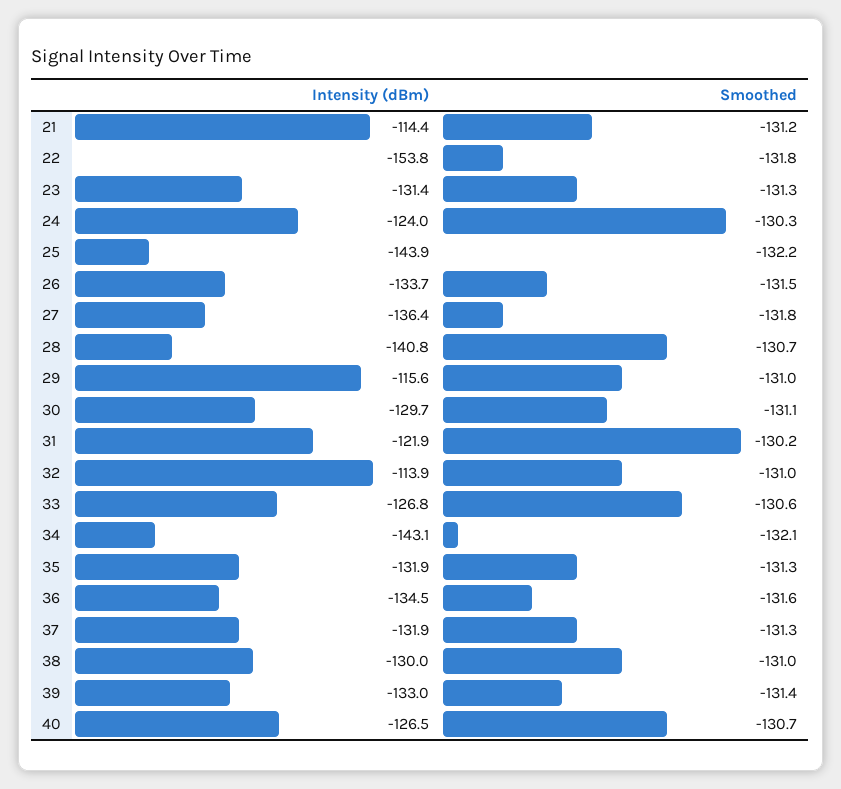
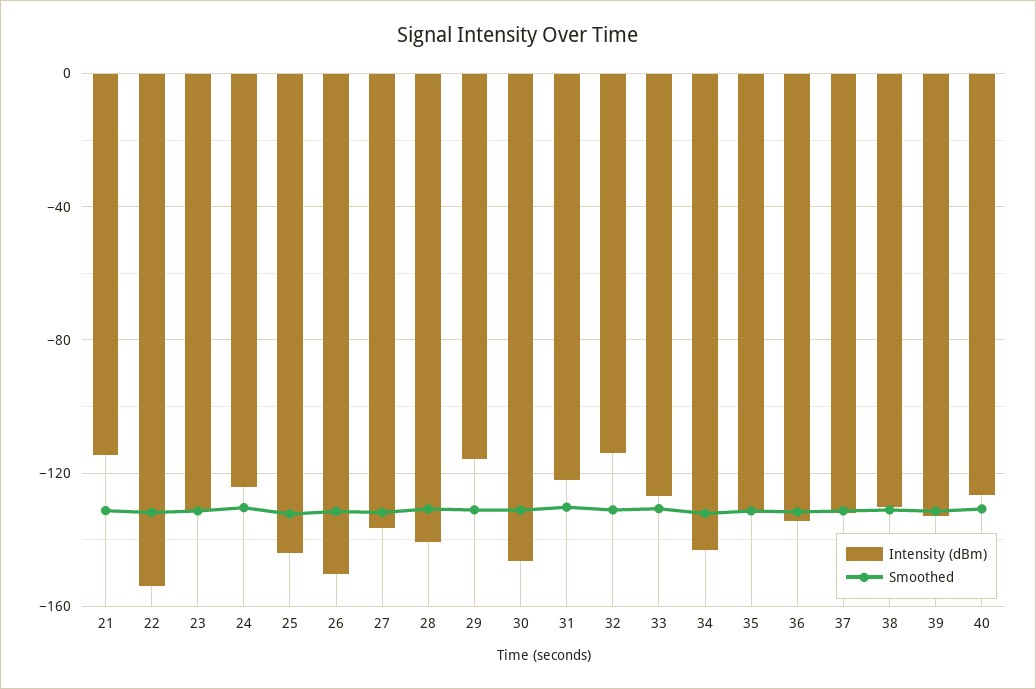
  {
    "Intensity (dBm)": {
      "21": -114.4,
      "22": -153.8,
      "23": -131.4,
      "24": -124,
      "25": -143.9,
-     "26": -133.7,
+     "26": -150,
      "27": -136.4,
      "28": -140.8,
      "29": -115.6,
-     "30": -129.7,
+     "30": -145,
      "31": -121.9,
      "32": -113.9,
      "33": -126.8,
      "34": -143.1,
      "35": -131.9,
      "36": -134.5,
      "37": -131.9,
      "38": -130,
      "39": -133,
      "40": -126.5
    },
    "Smoothed": {
      "21": -131.2,
      "22": -131.8,
      "23": -131.3,
      "24": -130.3,
      "25": -132.2,
      "26": -131.5,
      "27": -131.8,
      "28": -130.7,
      "29": -131,
      "30": -131.1,
      "31": -130.2,
      "32": -131,
      "33": -130.6,
      "34": -132.1,
      "35": -131.3,
      "36": -131.6,
      "37": -131.3,
      "38": -131,
      "39": -131.4,
      "40": -130.7
    }
  }

